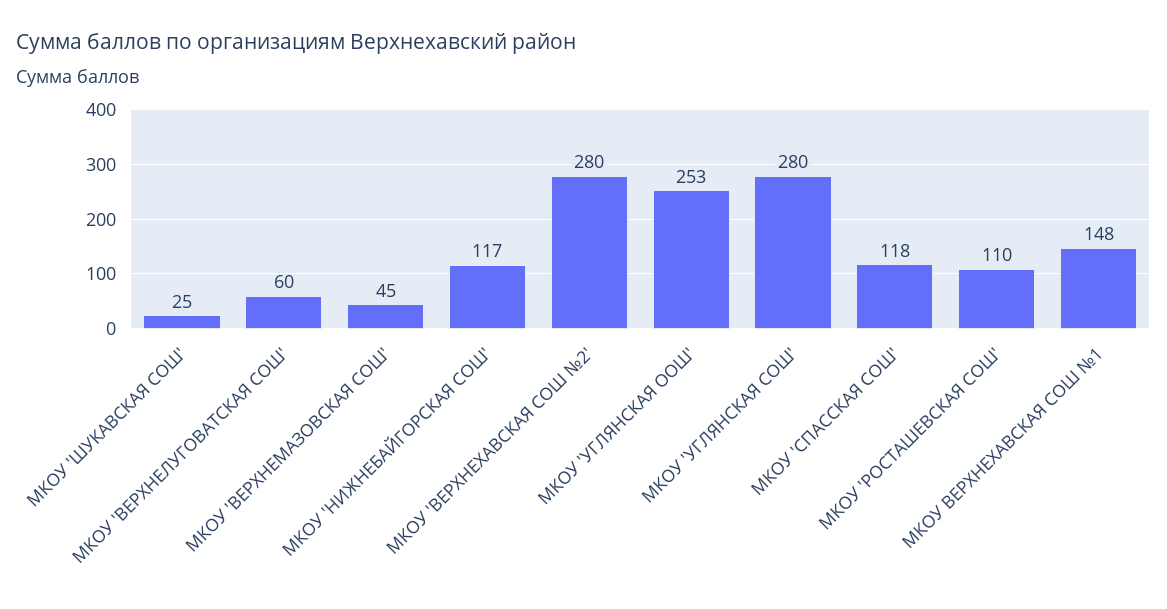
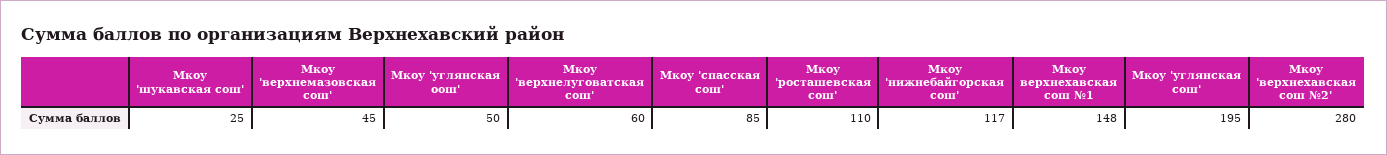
  {
    "МКОУ 'ШУКАВСКАЯ СОШ'": 25,
    "МКОУ 'ВЕРХНЕЛУГОВАТСКАЯ СОШ'": 60,
    "МКОУ 'ВЕРХНЕМАЗОВСКАЯ СОШ'": 45,
    "МКОУ 'НИЖНЕБАЙГОРСКАЯ СОШ'": 117,
    "МКОУ 'ВЕРХНЕХАВСКАЯ СОШ №2'": 280,
-   "МКОУ 'УГЛЯНСКАЯ ООШ'": 253,
+   "МКОУ 'УГЛЯНСКАЯ ООШ'": 50,
-   "МКОУ 'УГЛЯНСКАЯ СОШ'": 280,
+   "МКОУ 'УГЛЯНСКАЯ СОШ'": 195,
-   "МКОУ 'СПАССКАЯ СОШ'": 118,
+   "МКОУ 'СПАССКАЯ СОШ'": 85,
    "МКОУ 'РОСТАШЕВСКАЯ СОШ'": 110,
    "МКОУ ВЕРХНЕХАВСКАЯ СОШ №1": 148
  }

